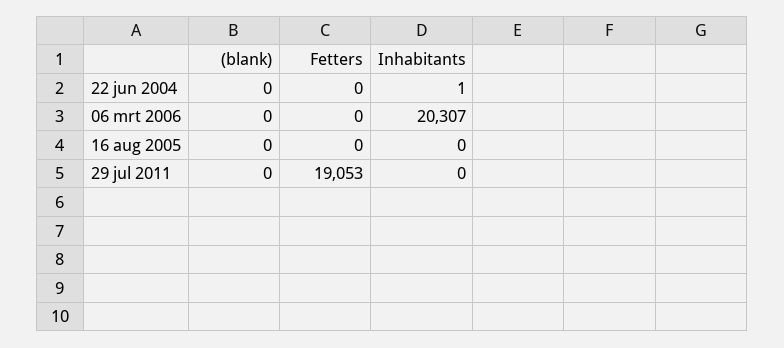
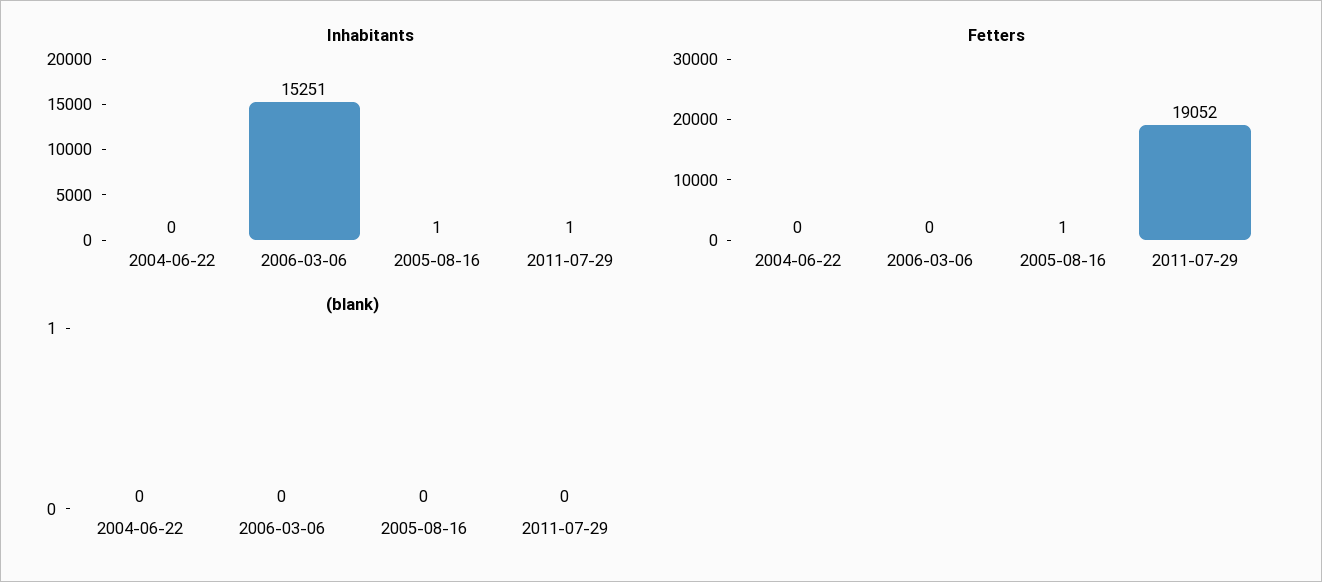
  {
    "(blank)": {
      "22 jun 2004": 0,
      "06 mrt 2006": 0,
      "16 aug 2005": 0,
      "29 jul 2011": 0
    },
    "Fetters": {
      "22 jun 2004": 0,
      "06 mrt 2006": 0,
-     "16 aug 2005": 0,
+     "16 aug 2005": 1,
-     "29 jul 2011": 19053
+     "29 jul 2011": 19052
    },
    "Inhabitants": {
-     "22 jun 2004": 1,
+     "22 jun 2004": 0,
-     "06 mrt 2006": 20307,
+     "06 mrt 2006": 15251,
-     "16 aug 2005": 0,
+     "16 aug 2005": 1,
-     "29 jul 2011": 0
+     "29 jul 2011": 1
    }
  }

